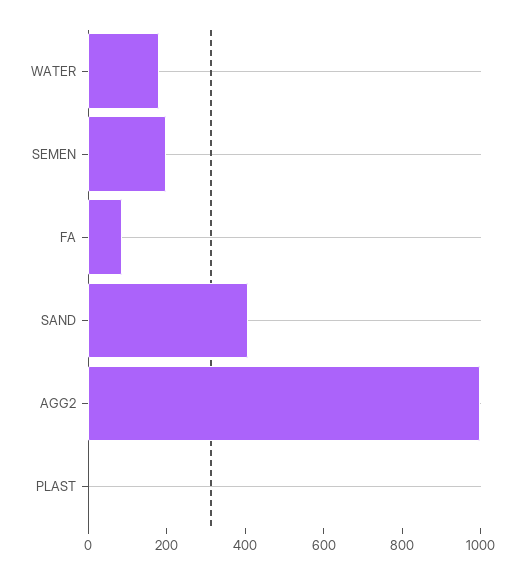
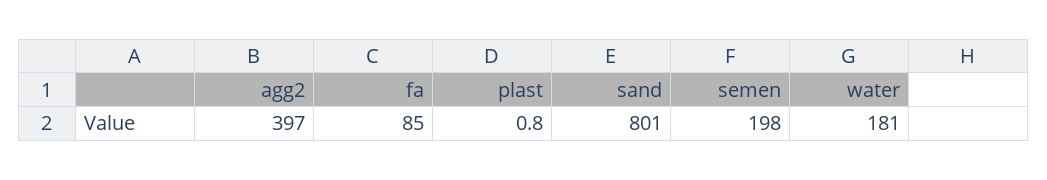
  {
    "WATER": 181,
    "SEMEN": 198,
    "FA": 85,
-   "SAND": 400,
+   "SAND": 801,
-   "AGG2": 1000,
+   "AGG2": 397,
    "PLAST": 0.8
  }

